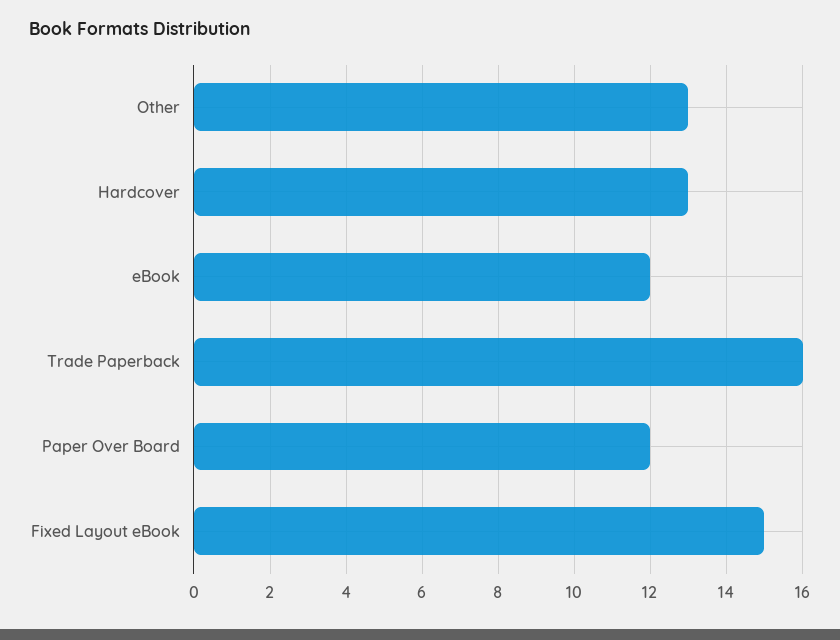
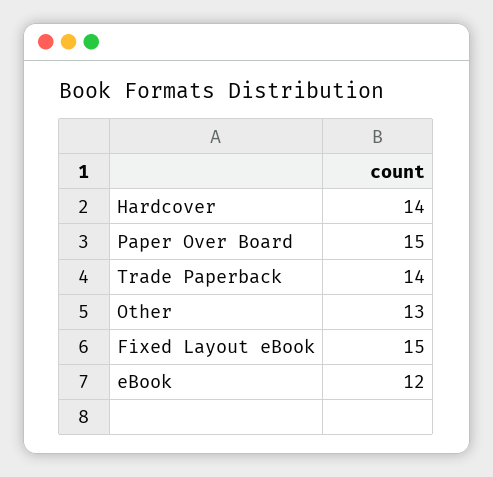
  {
    "Other": 13,
-   "Hardcover": 13,
+   "Hardcover": 14,
    "eBook": 12,
-   "Trade Paperback": 16,
+   "Trade Paperback": 14,
-   "Paper Over Board": 12,
+   "Paper Over Board": 15,
    "Fixed Layout eBook": 15
  }

